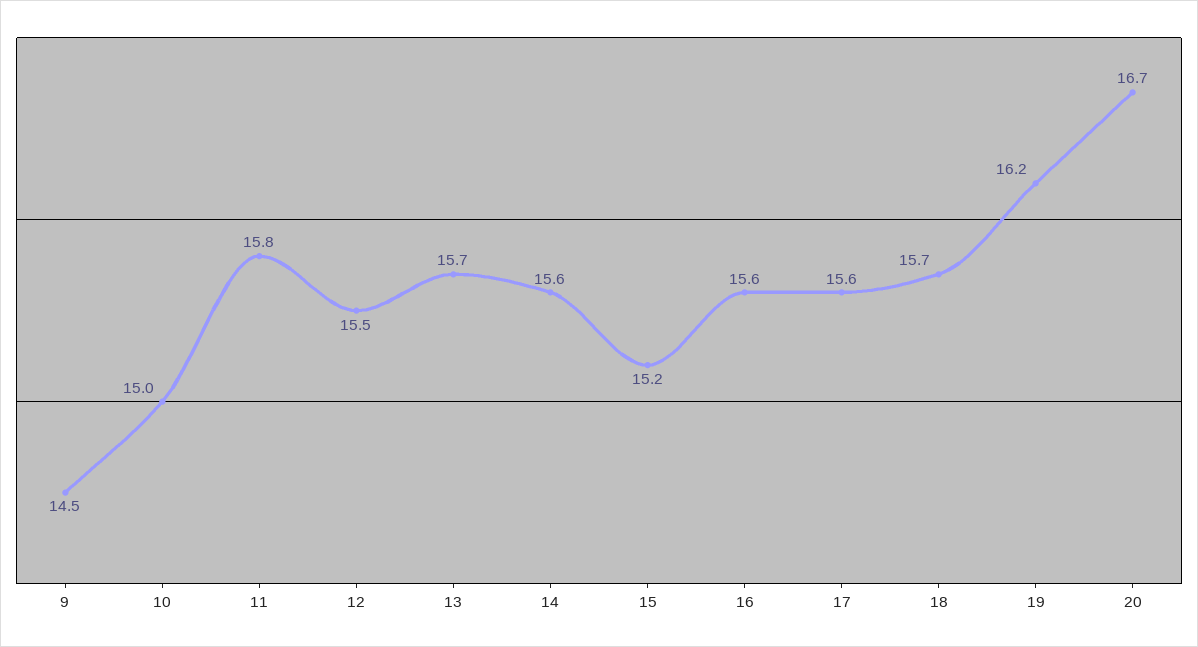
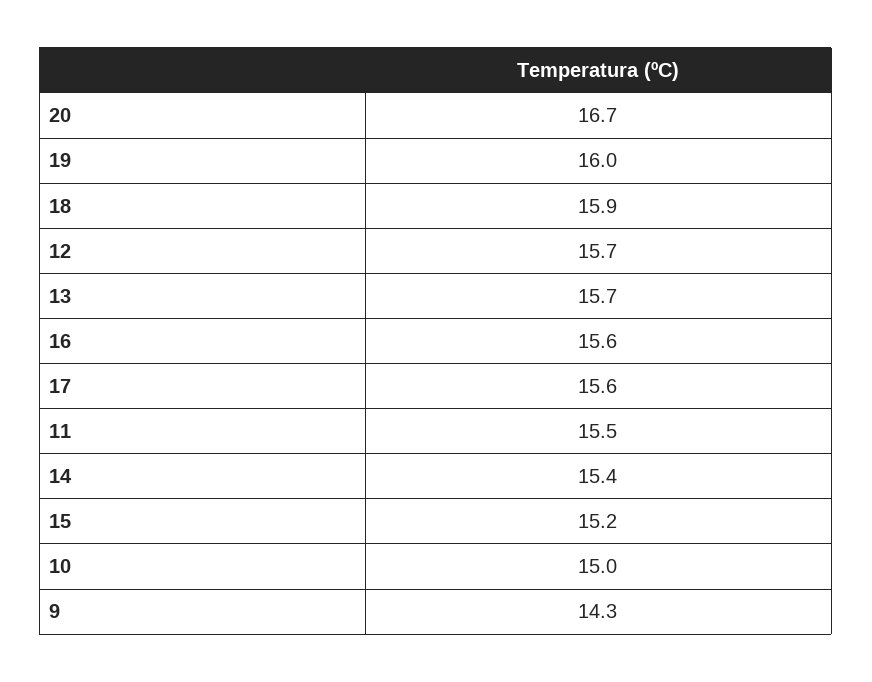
  {
-   "9": 14.5,
+   "9": 14.3,
    "10": 15,
-   "11": 15.8,
+   "11": 15.5,
-   "12": 15.5,
+   "12": 15.7,
    "13": 15.7,
-   "14": 15.6,
+   "14": 15.4,
    "15": 15.2,
    "16": 15.6,
    "17": 15.6,
-   "18": 15.7,
+   "18": 15.9,
-   "19": 16.2,
+   "19": 16,
    "20": 16.7
  }

